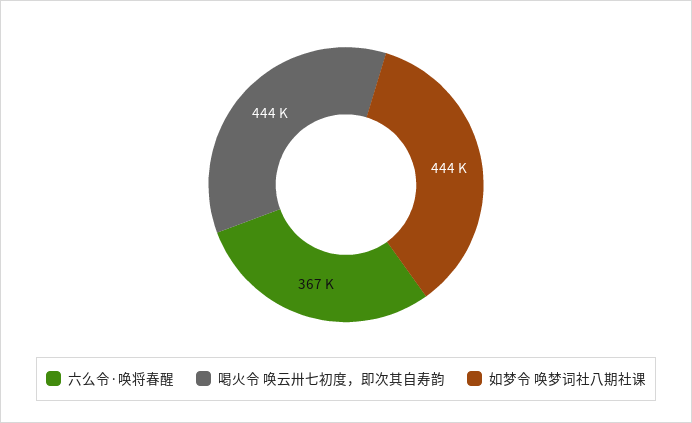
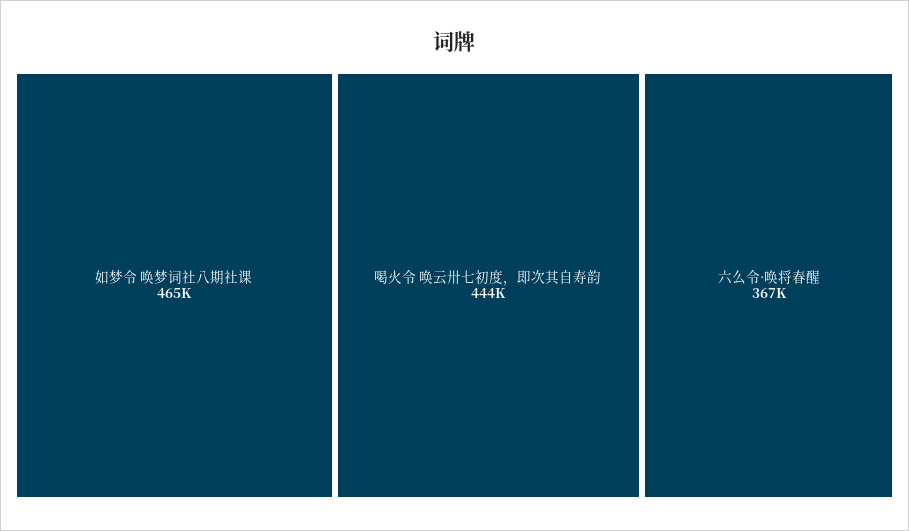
  {
    "六么令·唤将春醒": 367000,
    "喝火令 唤云卅七初度，即次其自寿韵": 444000,
-   "如梦令 唤梦词社八期社课": 444000
+   "如梦令 唤梦词社八期社课": 465000
  }

